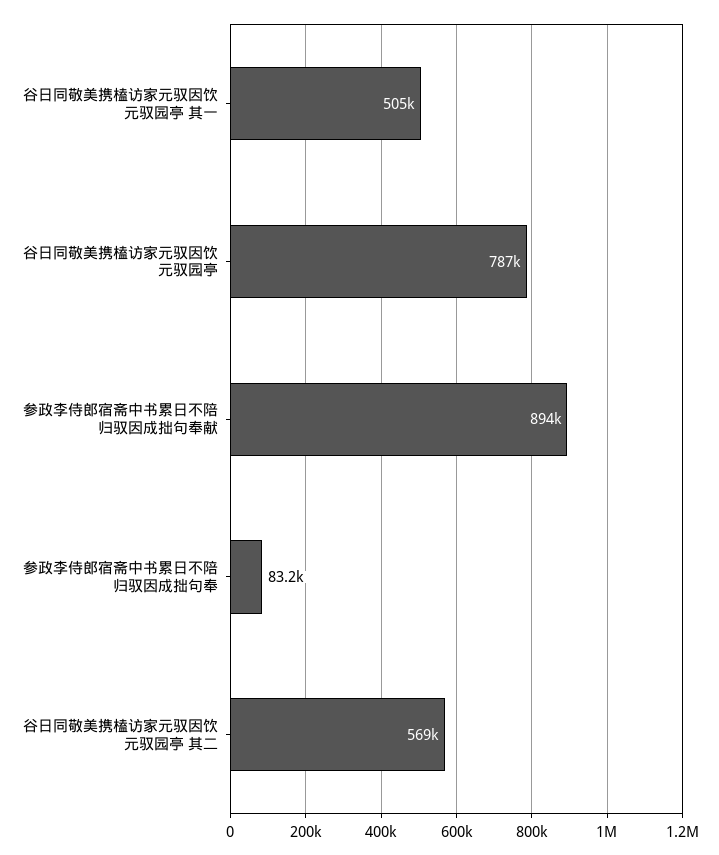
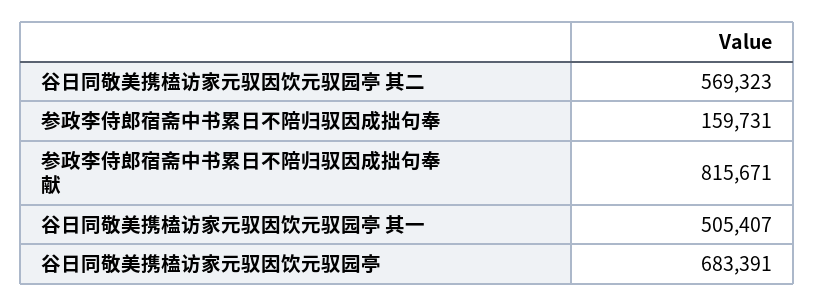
  {
    "谷日同敬美携榼访家元驭因饮元驭园亭 其一": 505407,
-   "谷日同敬美携榼访家元驭因饮元驭园亭": 787000,
+   "谷日同敬美携榼访家元驭因饮元驭园亭": 683391,
-   "参政李侍郎宿斋中书累日不陪归驭因成拙句奉献": 894000,
+   "参政李侍郎宿斋中书累日不陪归驭因成拙句奉献": 815671,
-   "参政李侍郎宿斋中书累日不陪归驭因成拙句奉": 83200,
+   "参政李侍郎宿斋中书累日不陪归驭因成拙句奉": 159731,
    "谷日同敬美携榼访家元驭因饮元驭园亭 其二": 569323
  }

